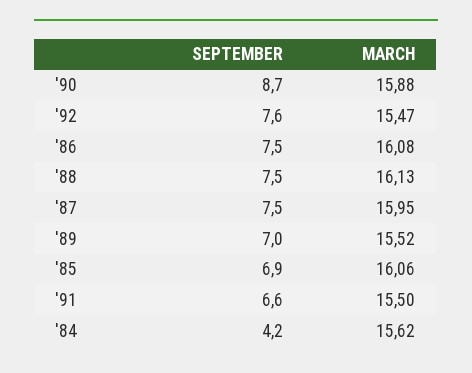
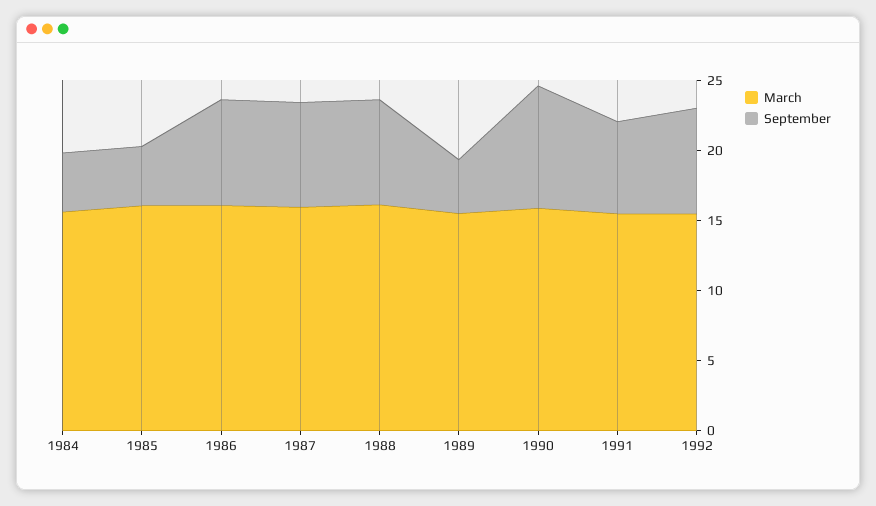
  {
    "SEPTEMBER": {
      "'90": 8.7,
      "'92": 7.6,
      "'86": 7.5,
      "'88": 7.5,
      "'87": 7.5,
-     "'89": 7,
+     "'89": 4,
-     "'85": 6.9,
+     "'85": 4,
      "'91": 6.6,
      "'84": 4.2
    },
    "MARCH": {
      "'90": 15.88,
      "'92": 15.47,
      "'86": 16.08,
      "'88": 16.13,
      "'87": 15.95,
      "'89": 15.52,
      "'85": 16.06,
      "'91": 15.5,
      "'84": 15.62
    }
  }

